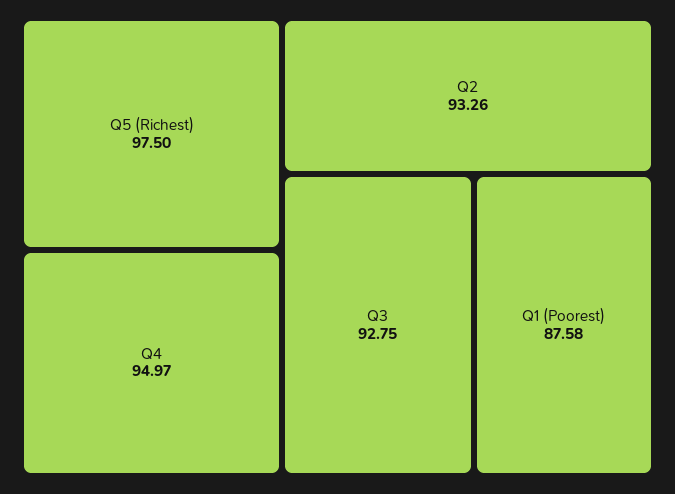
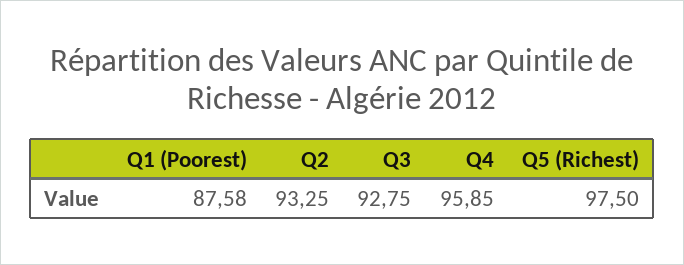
  {
    "Q5 (Richest)": 97.5,
-   "Q4": 94.97,
+   "Q4": 95.85,
-   "Q2": 93.26,
+   "Q2": 93.25,
    "Q3": 92.75,
    "Q1 (Poorest)": 87.58
  }

